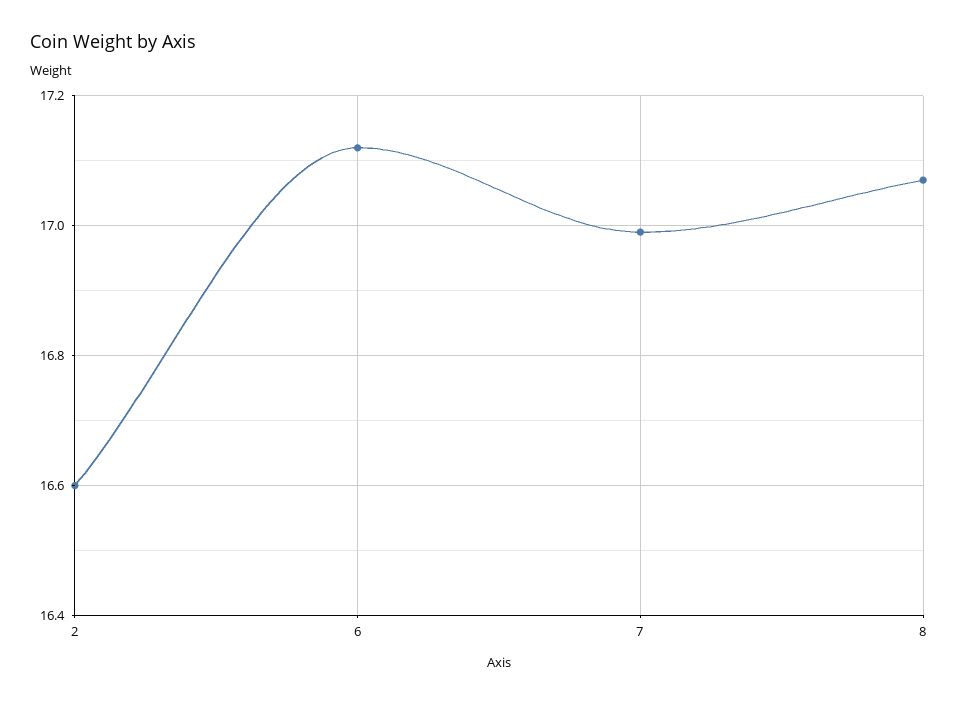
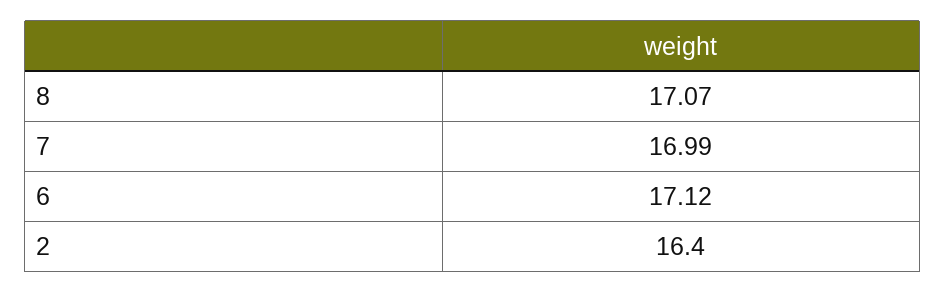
  {
-   "2": 16.6,
+   "2": 16.4,
    "6": 17.12,
    "7": 16.99,
    "8": 17.07
  }

